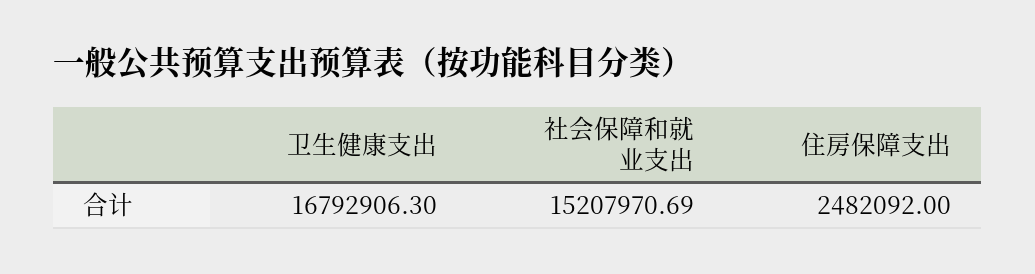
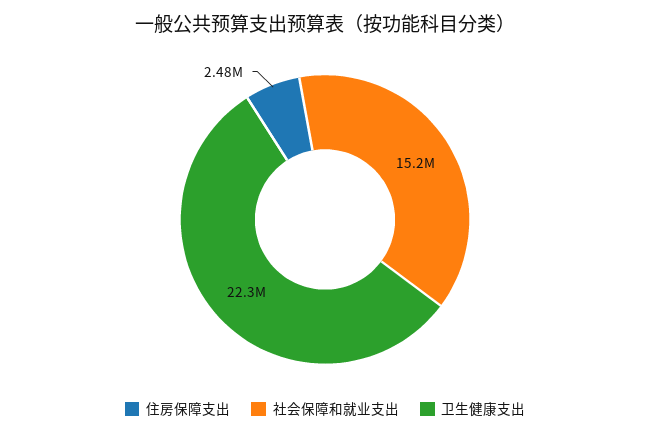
  {
-   "卫生健康支出": 16792906.3,
+   "卫生健康支出": 22300000,
    "社会保障和就业支出": 15207970.69,
    "住房保障支出": 2482092
  }

